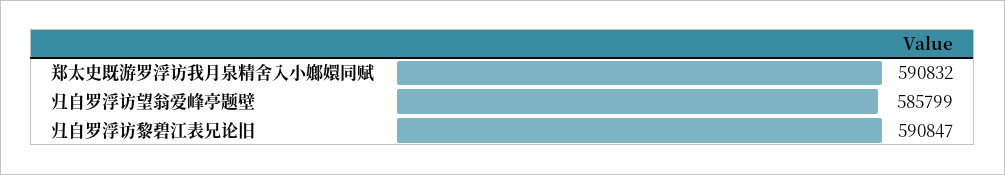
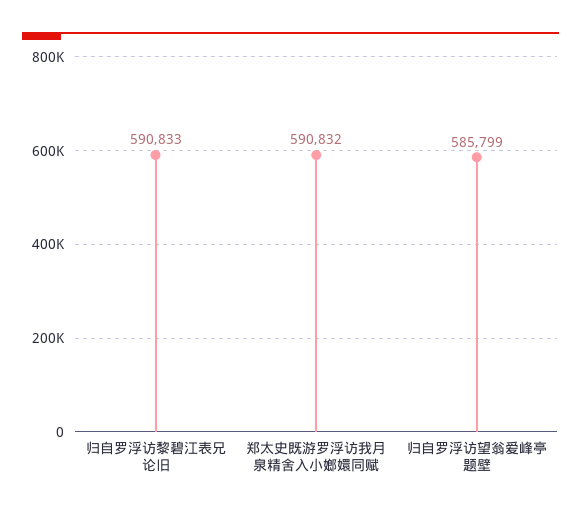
  {
    "郑太史既游罗浮访我月泉精舍入小嫏嬛同赋": 590832,
    "归自罗浮访望翁爱峰亭题壁": 585799,
-   "归自罗浮访黎碧江表兄论旧": 590847
+   "归自罗浮访黎碧江表兄论旧": 590833
  }

